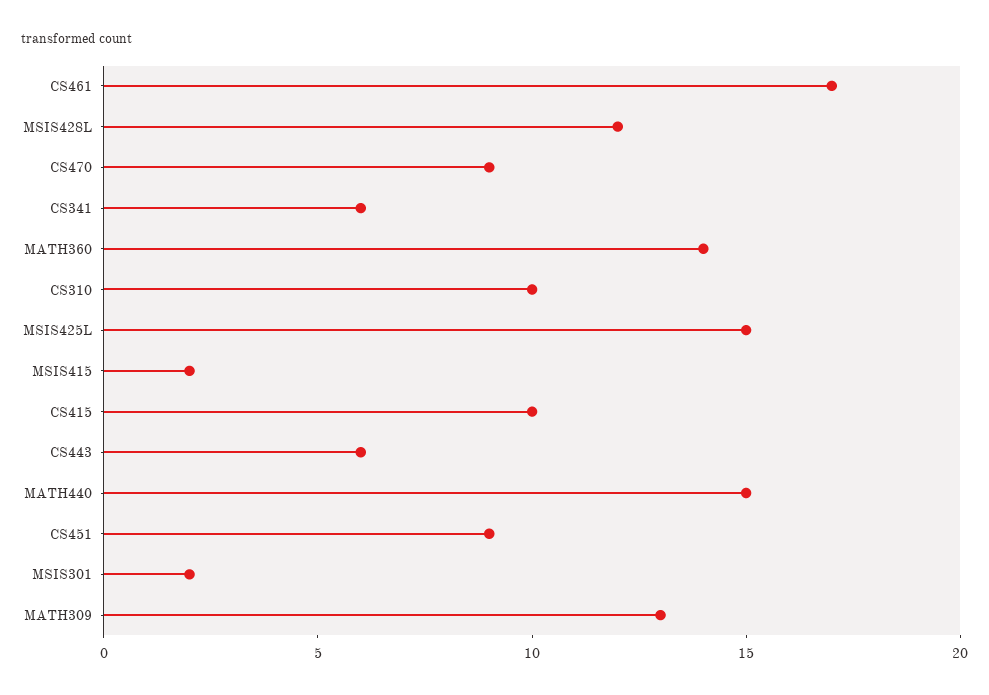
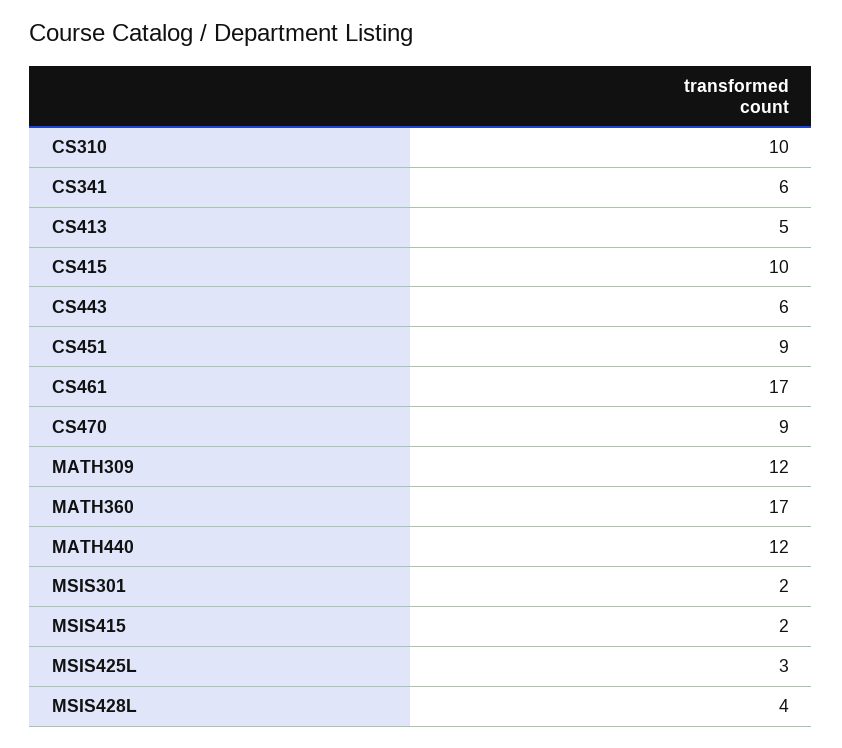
  {
    "CS461": 17,
-   "MSIS428L": 12,
+   "MSIS428L": 4,
    "CS470": 9,
    "CS341": 6,
-   "MATH360": 14,
+   "MATH360": 17,
    "CS310": 10,
-   "MSIS425L": 15,
+   "MSIS425L": 3,
    "MSIS415": 2,
    "CS415": 10,
    "CS443": 6,
-   "MATH440": 15,
+   "MATH440": 12,
    "CS451": 9,
    "MSIS301": 2,
-   "MATH309": 13
+   "MATH309": 12,
+   "CS413": 5
  }

